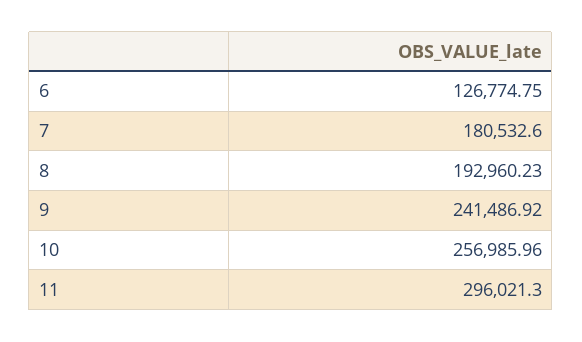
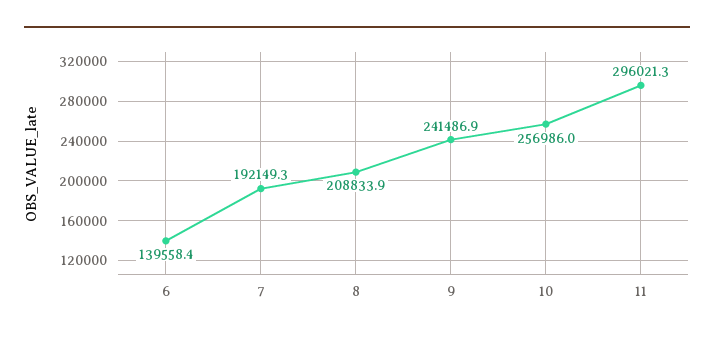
  {
-   "6": 126774.75,
+   "6": 139558.4,
-   "7": 180532.6,
+   "7": 192149.3,
-   "8": 192960.23,
+   "8": 208833.9,
    "9": 241486.92,
    "10": 256985.96,
    "11": 296021.3
  }

